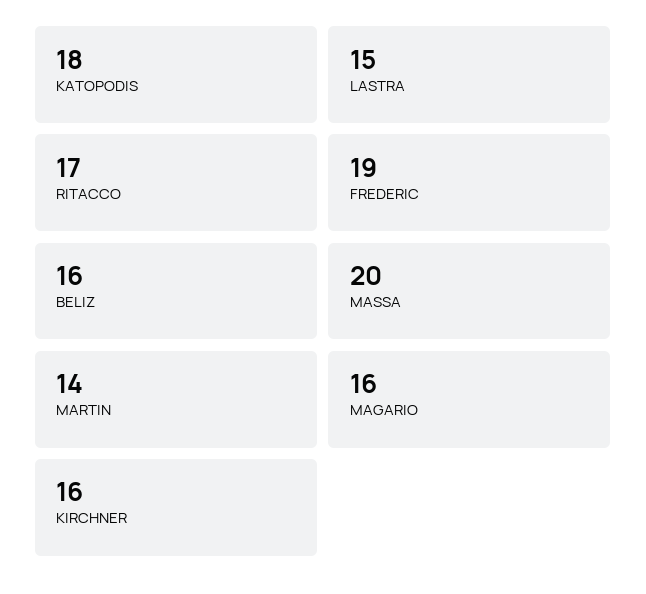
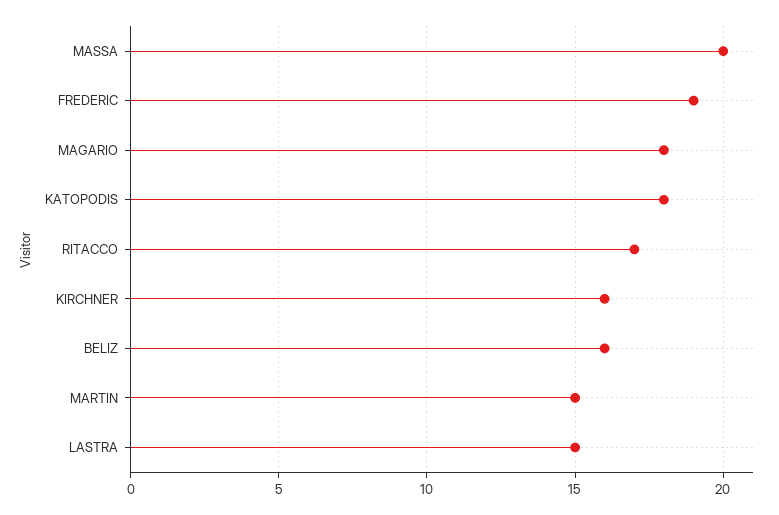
  {
    "KATOPODIS": 18,
    "LASTRA": 15,
    "RITACCO": 17,
    "FREDERIC": 19,
    "BELIZ": 16,
    "MASSA": 20,
-   "MARTIN": 14,
+   "MARTIN": 15,
-   "MAGARIO": 16,
+   "MAGARIO": 18,
    "KIRCHNER": 16
  }

